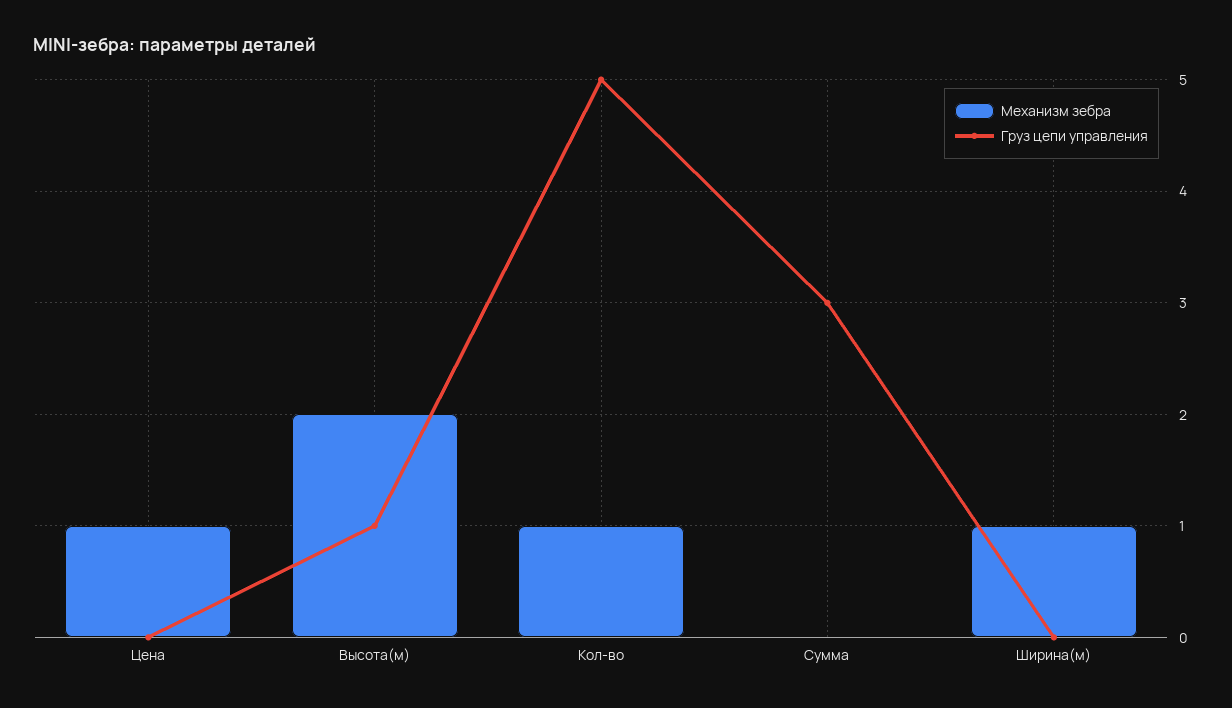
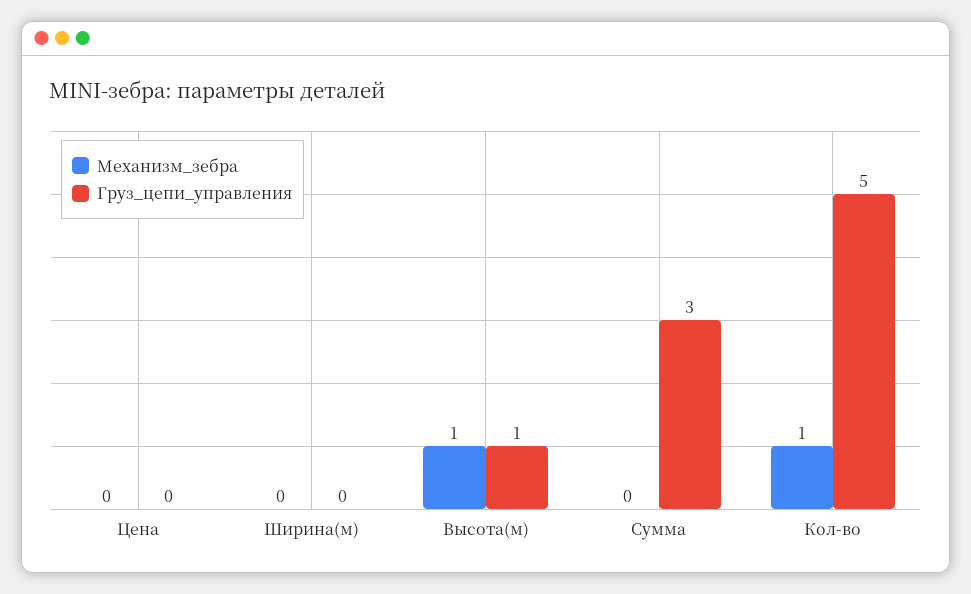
  {
    "Механизм зебра": {
-     "Цена": 1,
+     "Цена": 0,
-     "Высота(м)": 2,
+     "Высота(м)": 1,
      "Кол-во": 1,
      "Сумма": 0,
-     "Ширина(м)": 1
+     "Ширина(м)": 0
    },
    "Груз цепи управления": {
      "Цена": 0,
      "Высота(м)": 1,
      "Кол-во": 5,
      "Сумма": 3,
      "Ширина(м)": 0
    }
  }

